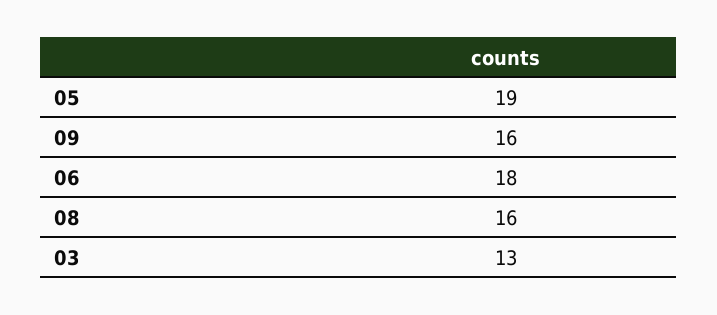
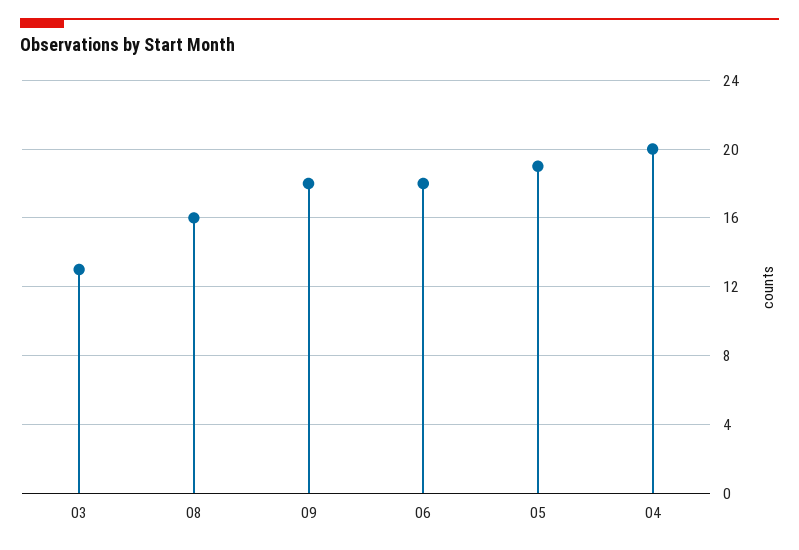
  {
    "05": 19,
-   "09": 16,
+   "09": 18,
    "06": 18,
    "08": 16,
-   "03": 13
+   "03": 13,
+   "04": 20
  }

